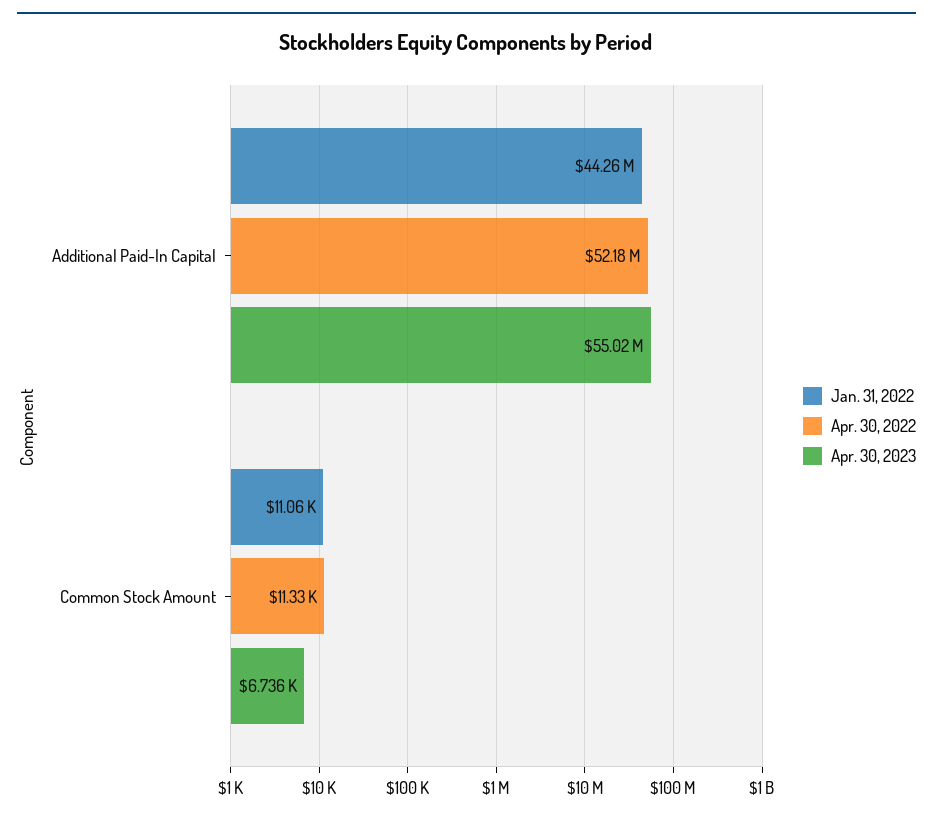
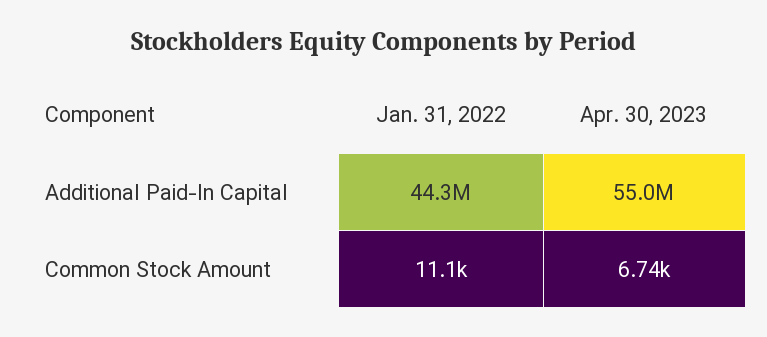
  {
    "Jan. 31, 2022": {
      "Additional Paid-In Capital": 44260000,
      "Common Stock Amount": 11060
    },
-   "Apr. 30, 2022": {
-     "Additional Paid-In Capital": 52180000,
-     "Common Stock Amount": 11330
-   },
    "Apr. 30, 2023": {
      "Additional Paid-In Capital": 55020000,
      "Common Stock Amount": 6736
    }
  }

